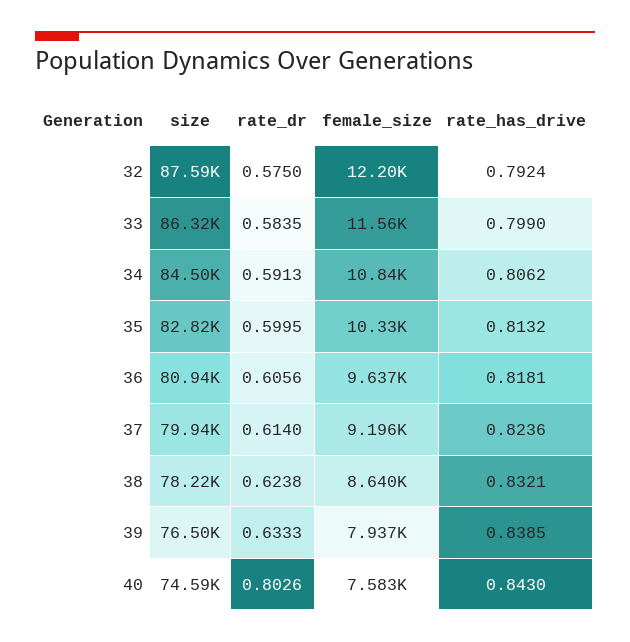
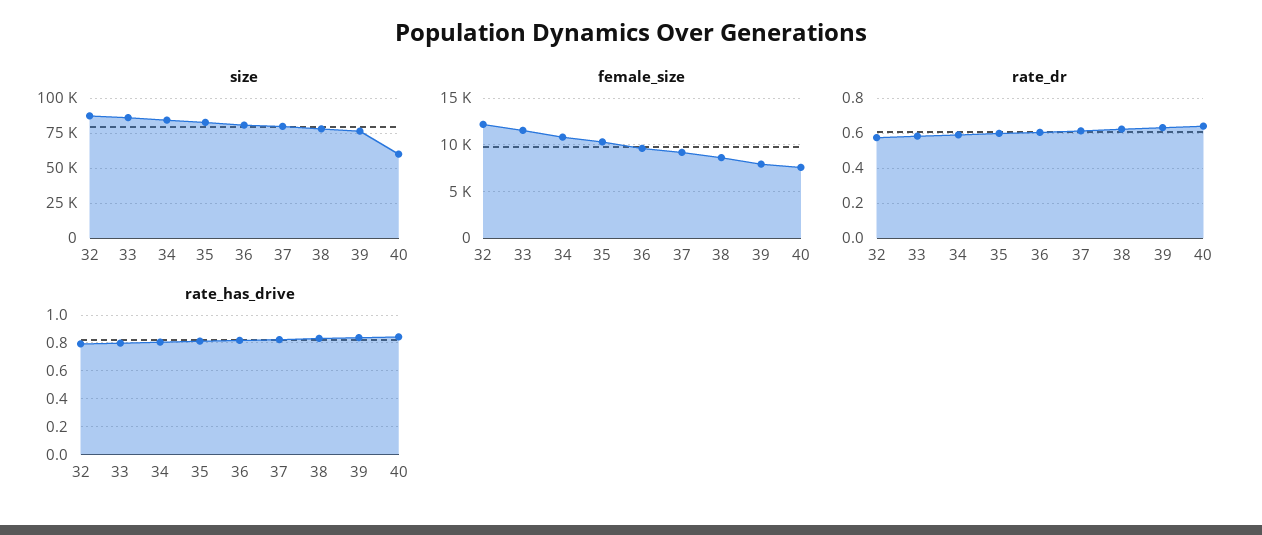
  {
    "size": {
      "32": 87590,
      "33": 86320,
      "34": 84500,
      "35": 82820,
      "36": 80940,
      "37": 79940,
      "38": 78220,
      "39": 76500,
-     "40": 74590
+     "40": 60000
    },
    "rate_dr": {
      "32": 0.575,
      "33": 0.5835,
      "34": 0.5913,
      "35": 0.5995,
      "36": 0.6056,
      "37": 0.614,
      "38": 0.6238,
      "39": 0.6333,
-     "40": 0.8026
+     "40": 0.65
    },
    "female_size": {
      "32": 12200,
      "33": 11560,
      "34": 10840,
      "35": 10330,
      "36": 9637,
      "37": 9196,
      "38": 8640,
      "39": 7937,
      "40": 7583
    },
    "rate_has_drive": {
      "32": 0.7924,
      "33": 0.799,
      "34": 0.8062,
      "35": 0.8132,
      "36": 0.8181,
      "37": 0.8236,
      "38": 0.8321,
      "39": 0.8385,
      "40": 0.843
    }
  }

